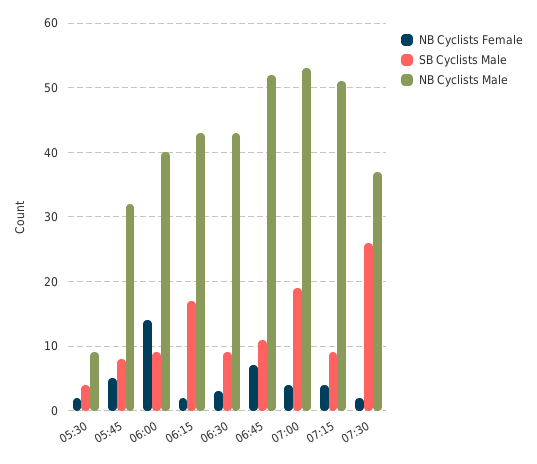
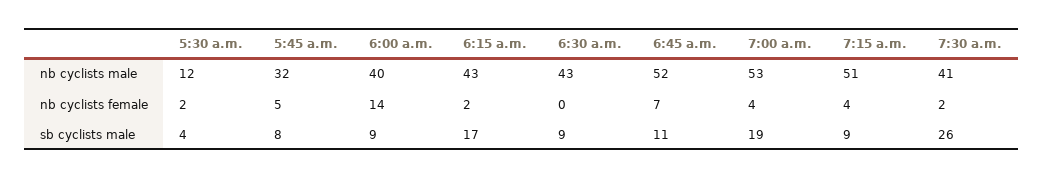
  {
    "NB Cyclists Female": {
      "05:30": 2,
      "05:45": 5,
      "06:00": 14,
      "06:15": 2,
-     "06:30": 3,
+     "06:30": 0,
      "06:45": 7,
      "07:00": 4,
      "07:15": 4,
      "07:30": 2
    },
    "SB Cyclists Male": {
      "05:30": 4,
      "05:45": 8,
      "06:00": 9,
      "06:15": 17,
      "06:30": 9,
      "06:45": 11,
      "07:00": 19,
      "07:15": 9,
      "07:30": 26
    },
    "NB Cyclists Male": {
-     "05:30": 9,
+     "05:30": 12,
      "05:45": 32,
      "06:00": 40,
      "06:15": 43,
      "06:30": 43,
      "06:45": 52,
      "07:00": 53,
      "07:15": 51,
-     "07:30": 37
+     "07:30": 41
    }
  }

